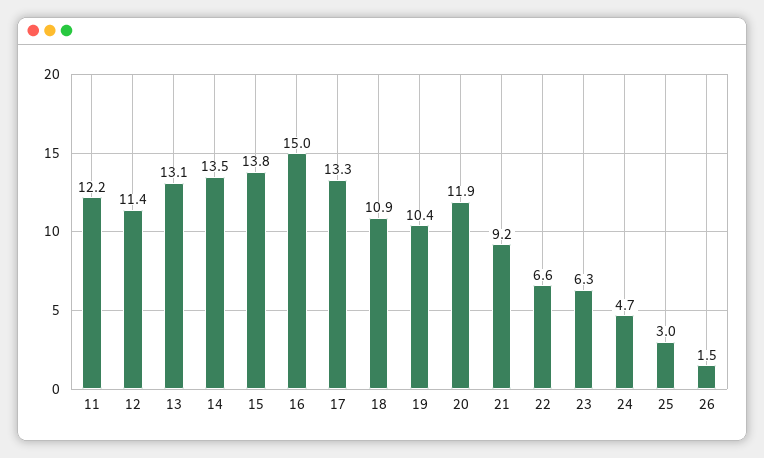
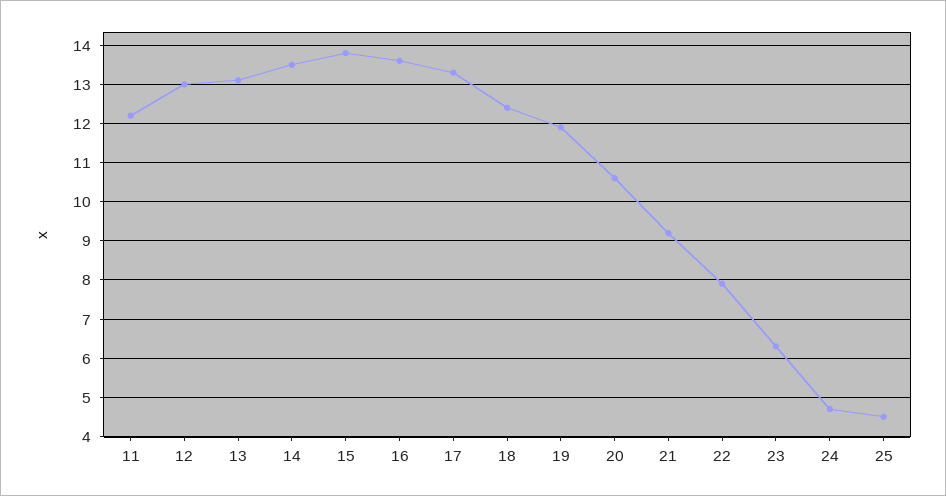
  {
    "11": 12.2,
-   "12": 11.4,
+   "12": 13,
    "13": 13.1,
    "14": 13.5,
    "15": 13.8,
-   "16": 15,
+   "16": 13.5,
    "17": 13.3,
-   "18": 10.9,
+   "18": 12.5,
-   "19": 10.4,
+   "19": 12,
-   "20": 11.9,
+   "20": 10.5,
    "21": 9.2,
-   "22": 6.6,
+   "22": 8,
    "23": 6.3,
    "24": 4.7,
-   "25": 3,
+   "25": 4.5
-   "26": 1.5
  }

